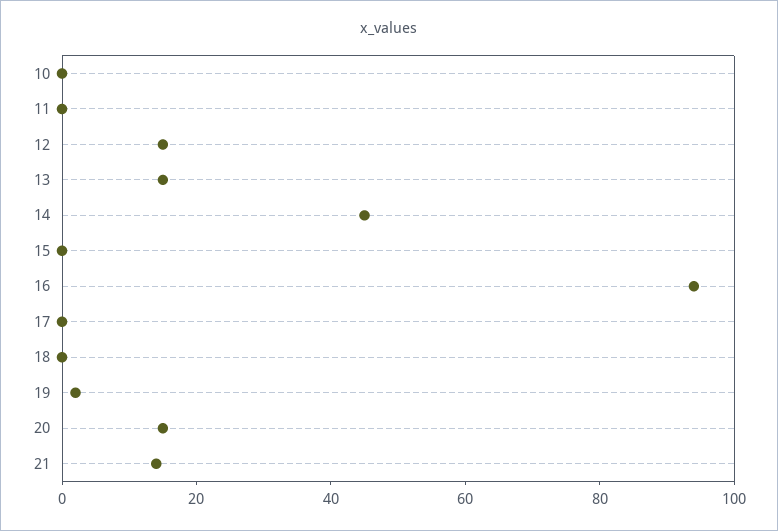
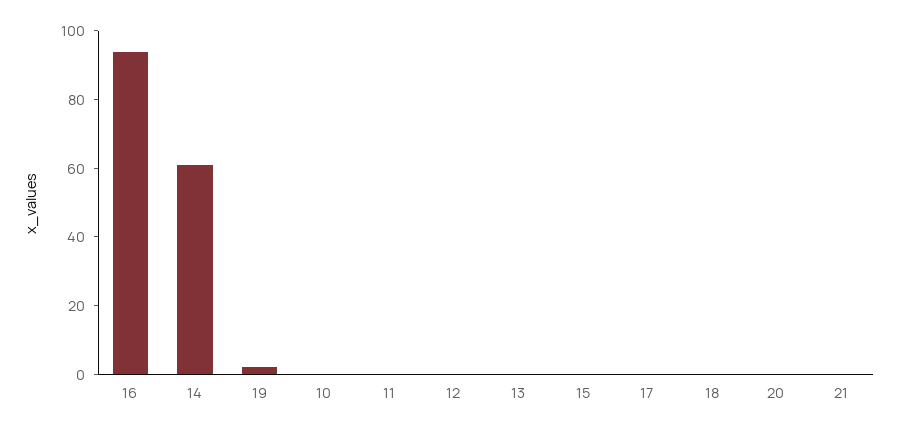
  {
    "10": 0,
    "11": 0,
-   "12": 15,
+   "12": 0,
-   "13": 15,
+   "13": 0,
-   "14": 45,
+   "14": 60,
    "15": 0,
    "16": 95,
    "17": 0,
    "18": 0,
    "19": 0,
-   "20": 15,
+   "20": 0,
-   "21": 15
+   "21": 0
  }

